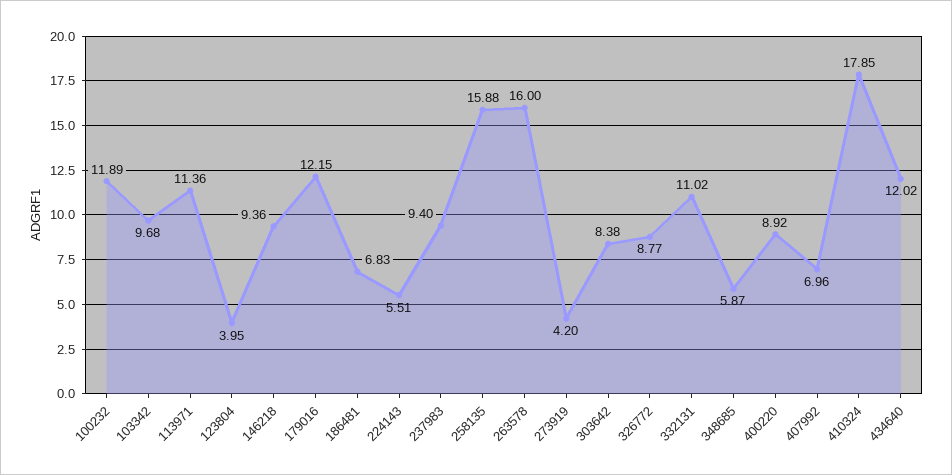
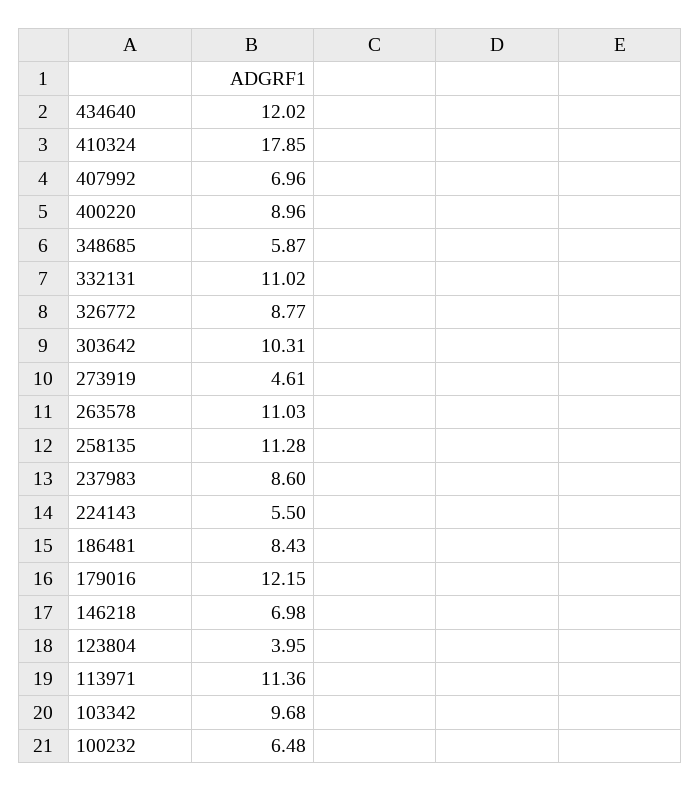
  {
-   "100232": 11.89,
+   "100232": 6.48,
    "103342": 9.68,
    "113971": 11.36,
    "123804": 3.95,
-   "146218": 9.36,
+   "146218": 6.98,
    "179016": 12.15,
-   "186481": 6.83,
+   "186481": 8.43,
-   "224143": 5.51,
+   "224143": 5.5,
-   "237983": 9.4,
+   "237983": 8.6,
-   "258135": 15.88,
+   "258135": 11.28,
-   "263578": 16,
+   "263578": 11.03,
-   "273919": 4.2,
+   "273919": 4.61,
-   "303642": 8.38,
+   "303642": 10.31,
    "326772": 8.77,
    "332131": 11.02,
    "348685": 5.87,
-   "400220": 8.92,
+   "400220": 8.96,
    "407992": 6.96,
    "410324": 17.85,
    "434640": 12.02
  }

